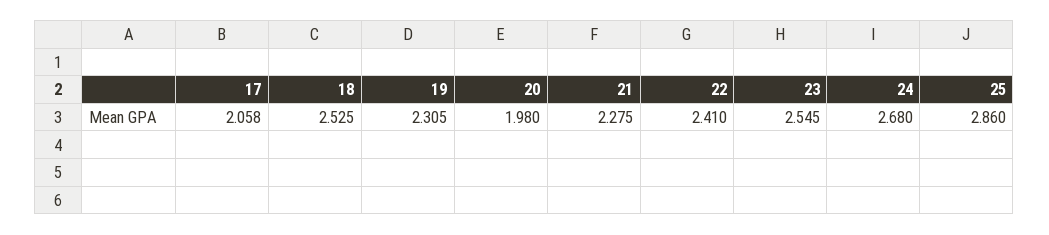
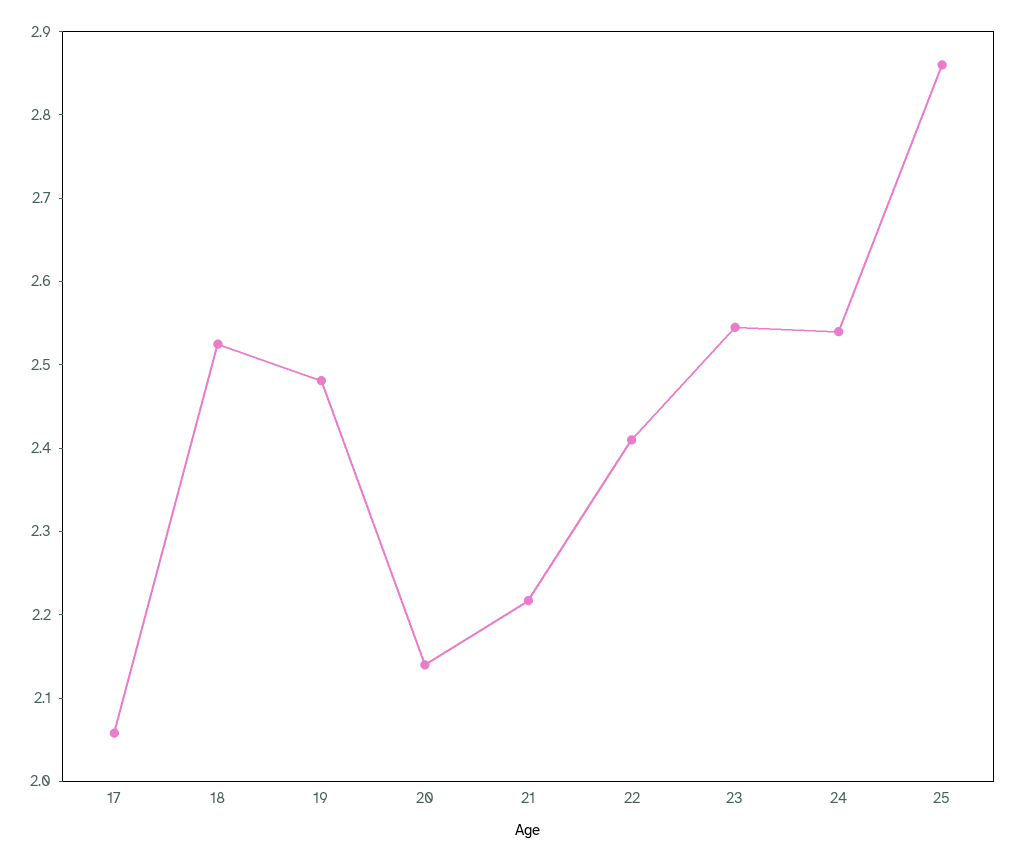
  {
    "17": 2.058,
    "18": 2.525,
-   "19": 2.305,
+   "19": 2.48,
-   "20": 1.98,
+   "20": 2.14,
-   "21": 2.275,
+   "21": 2.22,
    "22": 2.41,
    "23": 2.545,
-   "24": 2.68,
+   "24": 2.54,
    "25": 2.86
  }

